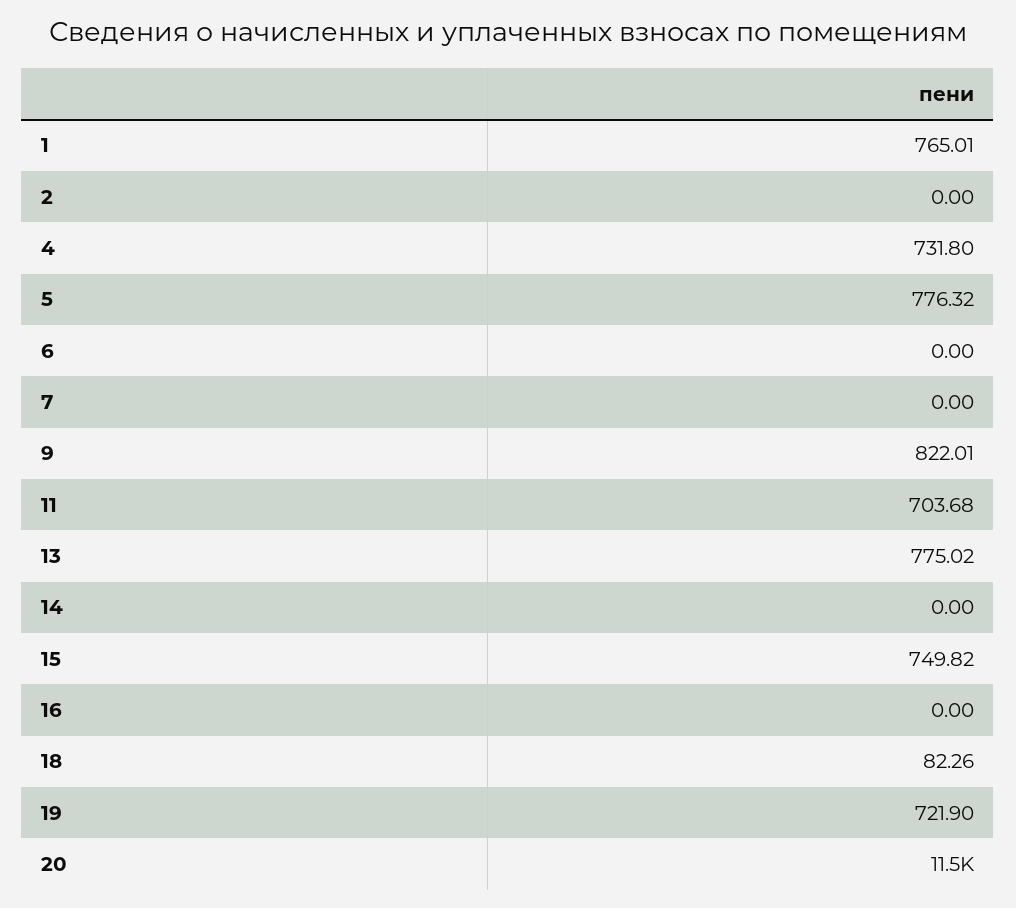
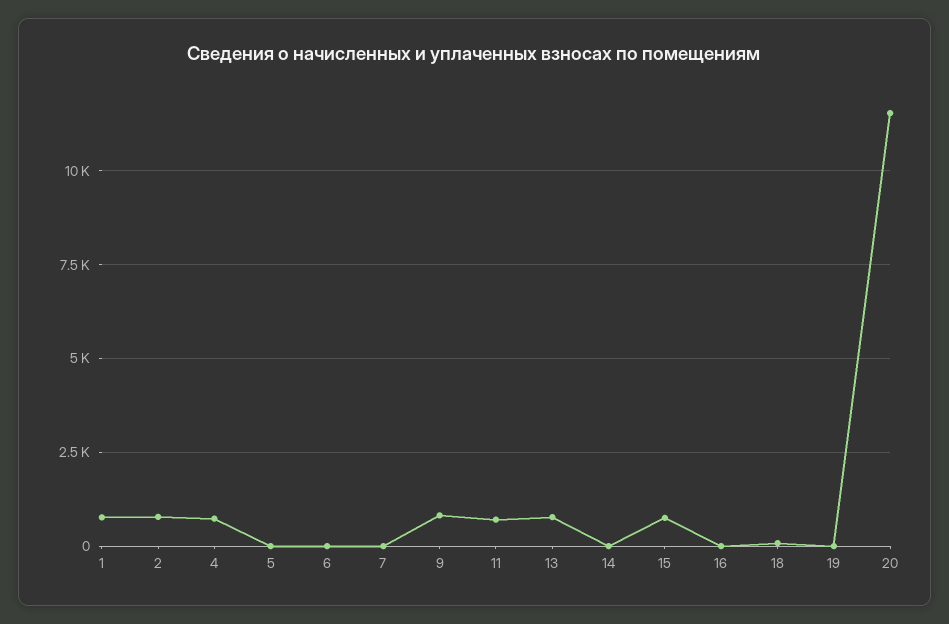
  {
    "1": 765.01,
-   "2": 0,
+   "2": 750,
    "4": 731.8,
-   "5": 776.32,
+   "5": 0,
    "6": 0,
    "7": 0,
    "9": 822.01,
    "11": 703.68,
    "13": 775.02,
    "14": 0,
    "15": 749.82,
    "16": 0,
    "18": 82.26,
-   "19": 721.9,
+   "19": 0,
    "20": 11500
  }

